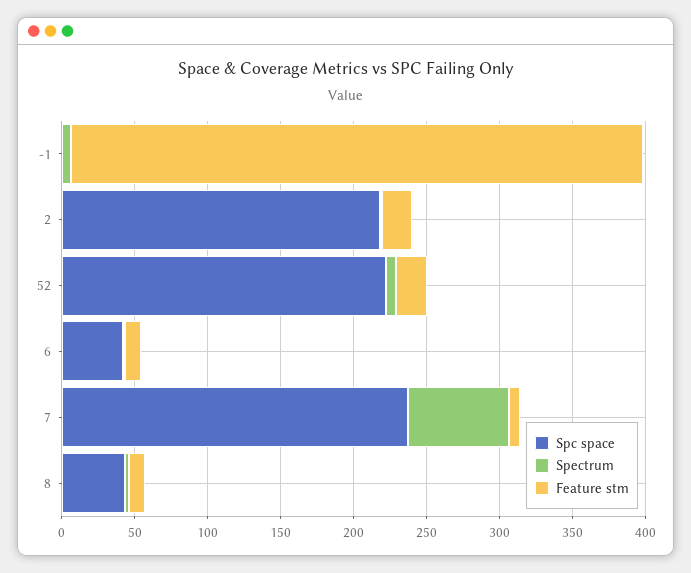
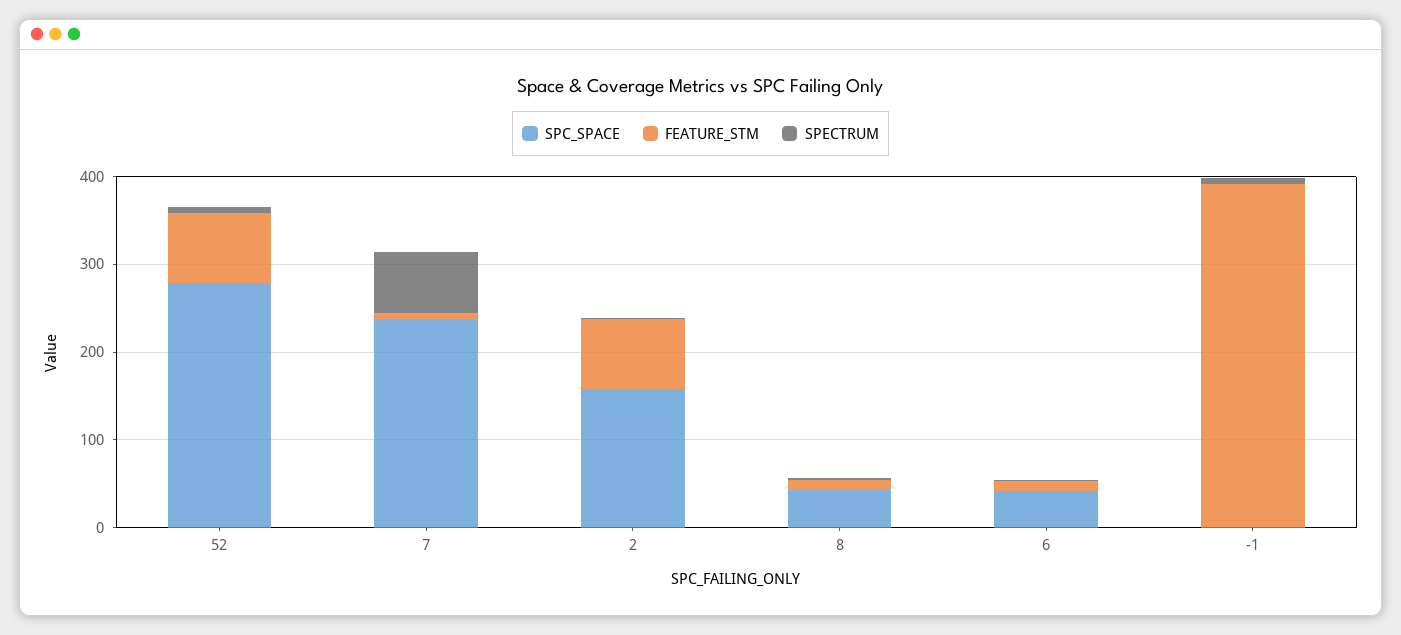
  {
    "Spc space": {
      "-1": 0,
-     "2": 220,
+     "2": 160,
-     "52": 220,
+     "52": 280,
      "6": 40,
      "7": 240,
      "8": 40
    },
    "Spectrum": {
      "-1": 10,
      "2": 0,
      "52": 10,
      "6": 0,
      "7": 70,
      "8": 0
    },
    "Feature stm": {
      "-1": 390,
-     "2": 20,
+     "2": 80,
-     "52": 20,
+     "52": 80,
      "6": 10,
      "7": 10,
      "8": 10
    }
  }

